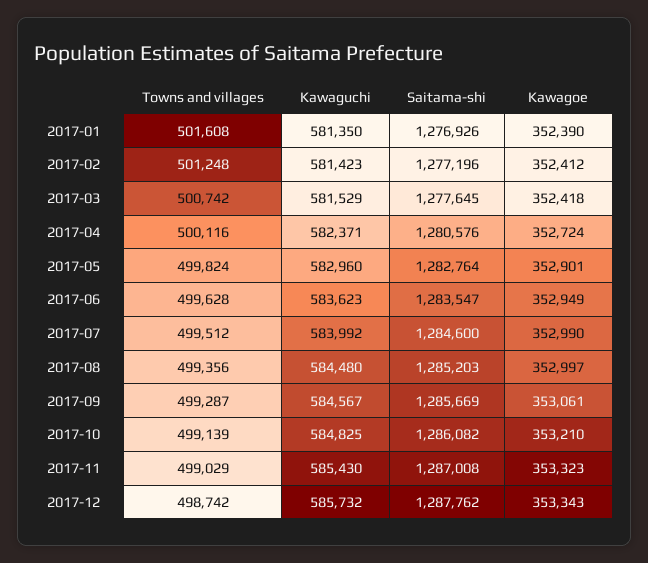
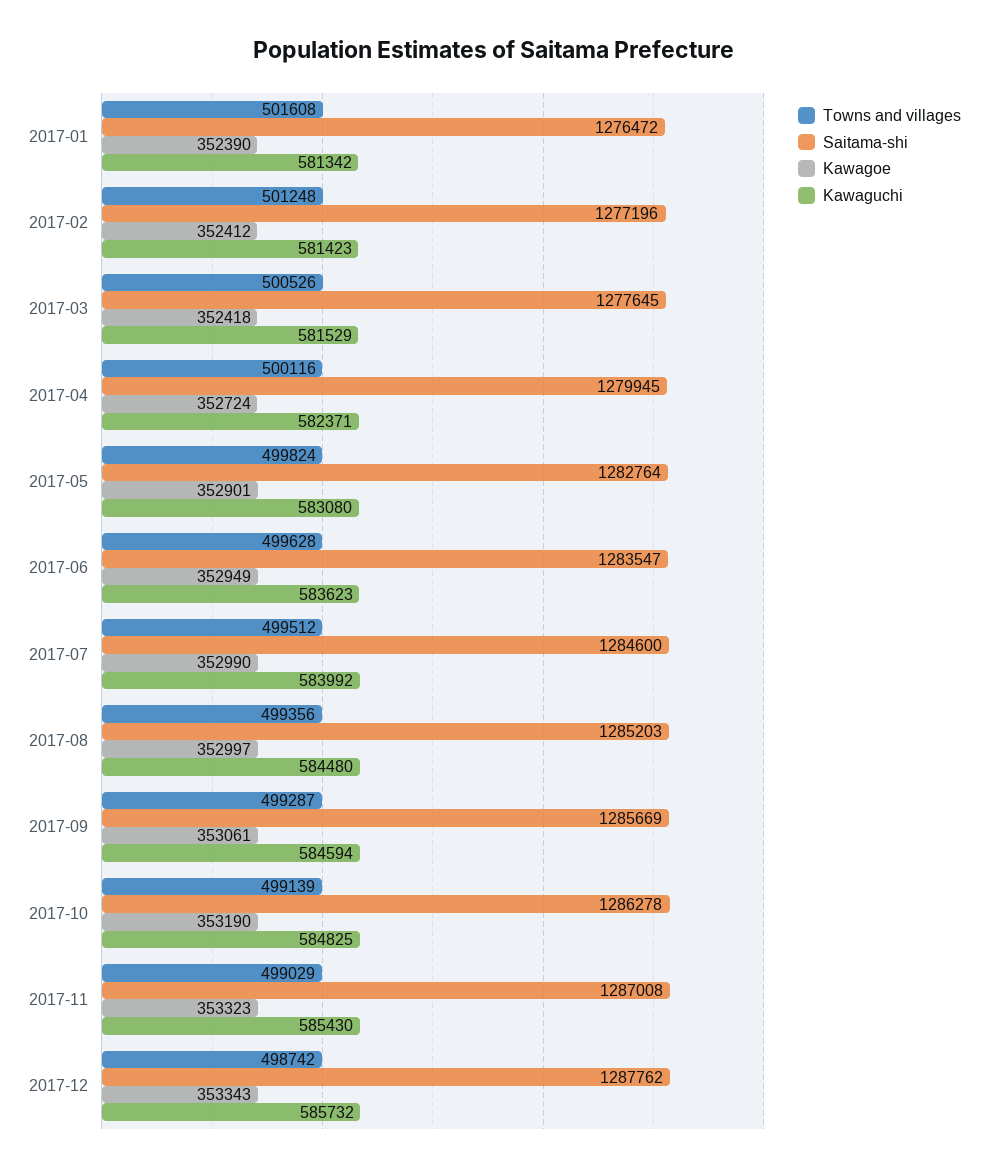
  {
    "Towns and villages": {
      "2017-01": 501608,
      "2017-02": 501248,
-     "2017-03": 500742,
+     "2017-03": 500526,
      "2017-04": 500116,
      "2017-05": 499824,
      "2017-06": 499628,
      "2017-07": 499512,
      "2017-08": 499356,
      "2017-09": 499287,
      "2017-10": 499139,
      "2017-11": 499029,
      "2017-12": 498742
    },
    "Kawaguchi": {
-     "2017-01": 581350,
+     "2017-01": 581342,
      "2017-02": 581423,
      "2017-03": 581529,
      "2017-04": 582371,
-     "2017-05": 582960,
+     "2017-05": 583080,
      "2017-06": 583623,
      "2017-07": 583992,
      "2017-08": 584480,
-     "2017-09": 584567,
+     "2017-09": 584594,
      "2017-10": 584825,
      "2017-11": 585430,
      "2017-12": 585732
    },
    "Saitama-shi": {
-     "2017-01": 1276926,
+     "2017-01": 1276472,
      "2017-02": 1277196,
      "2017-03": 1277645,
-     "2017-04": 1280576,
+     "2017-04": 1279945,
      "2017-05": 1282764,
      "2017-06": 1283547,
      "2017-07": 1284600,
      "2017-08": 1285203,
      "2017-09": 1285669,
-     "2017-10": 1286082,
+     "2017-10": 1286278,
      "2017-11": 1287008,
      "2017-12": 1287762
    },
    "Kawagoe": {
      "2017-01": 352390,
      "2017-02": 352412,
      "2017-03": 352418,
      "2017-04": 352724,
      "2017-05": 352901,
      "2017-06": 352949,
      "2017-07": 352990,
      "2017-08": 352997,
      "2017-09": 353061,
-     "2017-10": 353210,
+     "2017-10": 353190,
      "2017-11": 353323,
      "2017-12": 353343
    }
  }

